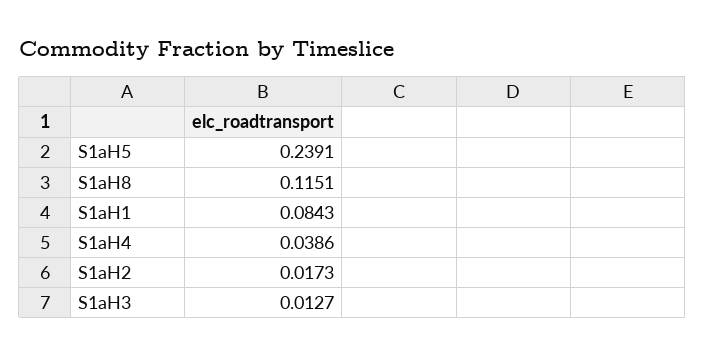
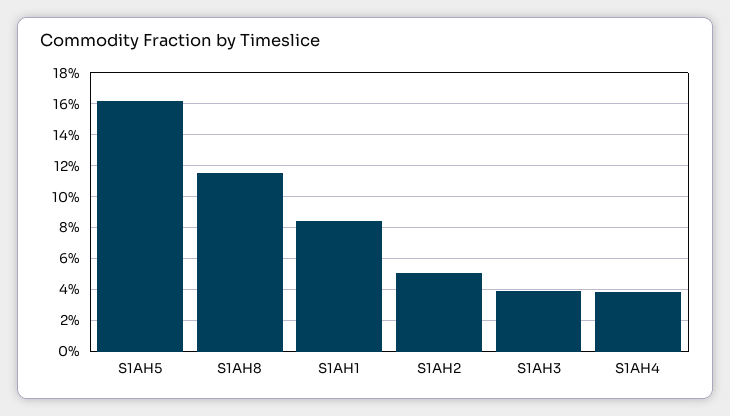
  {
-   "S1aH5": 0.2391,
+   "S1aH5": 0.16,
    "S1aH8": 0.1151,
    "S1aH1": 0.0843,
    "S1aH4": 0.0386,
-   "S1aH2": 0.0173,
+   "S1aH2": 0.05,
-   "S1aH3": 0.0127
+   "S1aH3": 0.04
  }

